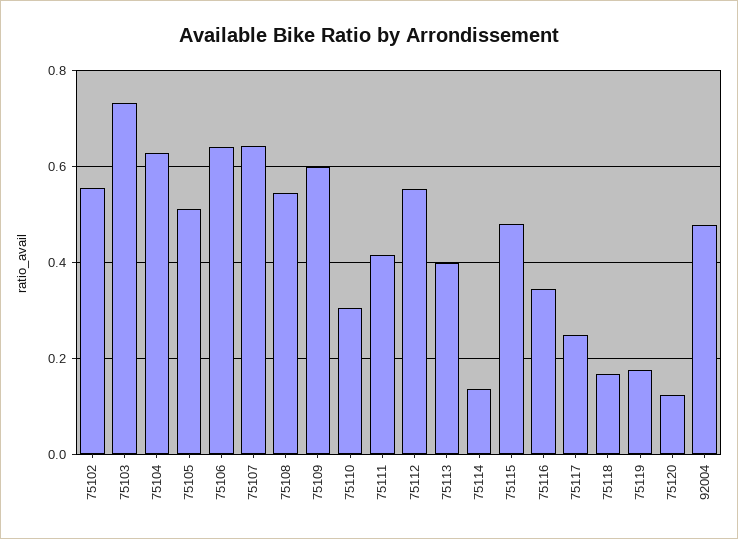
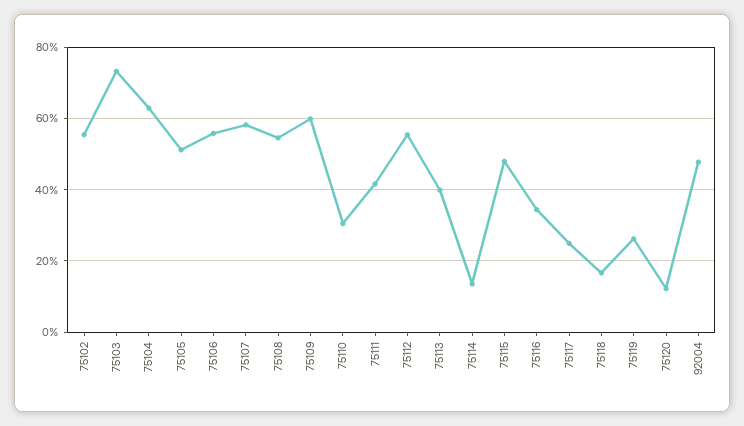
  {
    "75102": 0.56,
    "75103": 0.74,
    "75104": 0.62,
    "75105": 0.52,
-   "75106": 0.64,
+   "75106": 0.56,
-   "75107": 0.64,
+   "75107": 0.58,
    "75108": 0.54,
    "75109": 0.6,
    "75110": 0.3,
    "75111": 0.42,
    "75112": 0.56,
    "75113": 0.4,
    "75114": 0.14,
    "75115": 0.48,
    "75116": 0.34,
    "75117": 0.24,
    "75118": 0.16,
-   "75119": 0.18,
+   "75119": 0.26,
    "75120": 0.12,
    "92004": 0.48
  }

